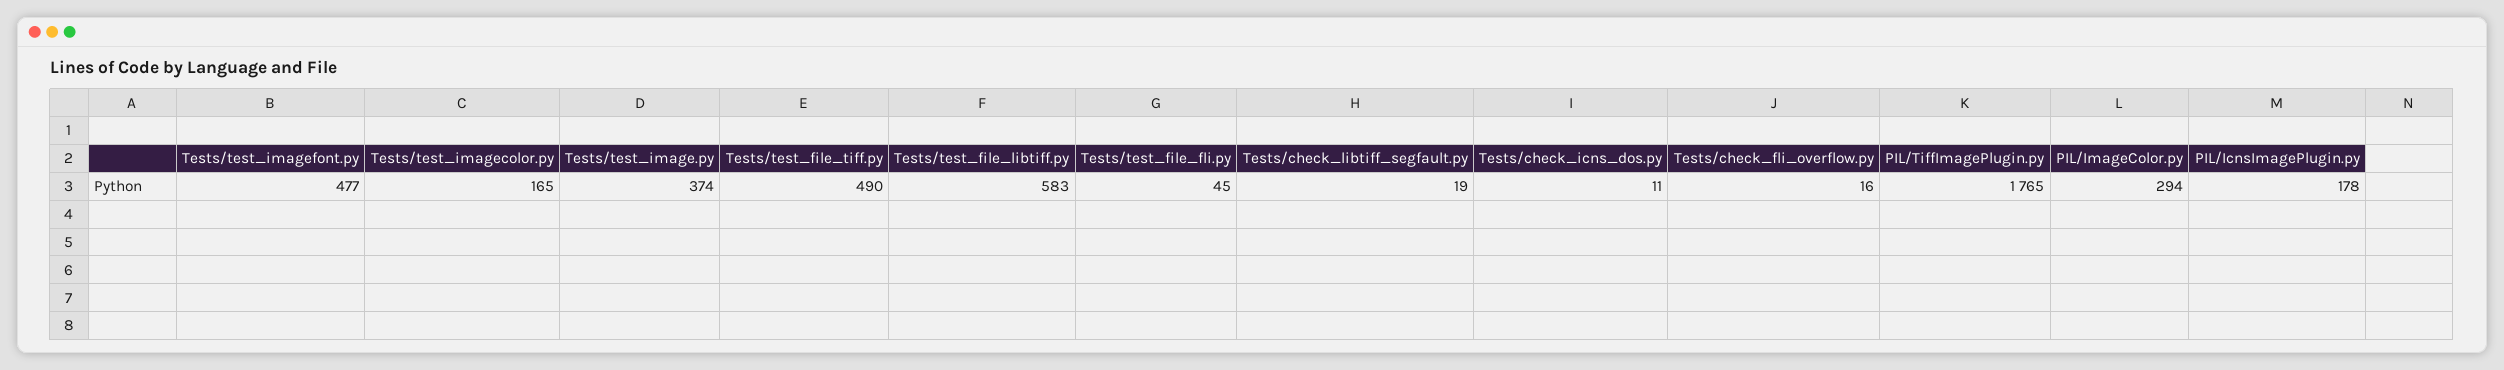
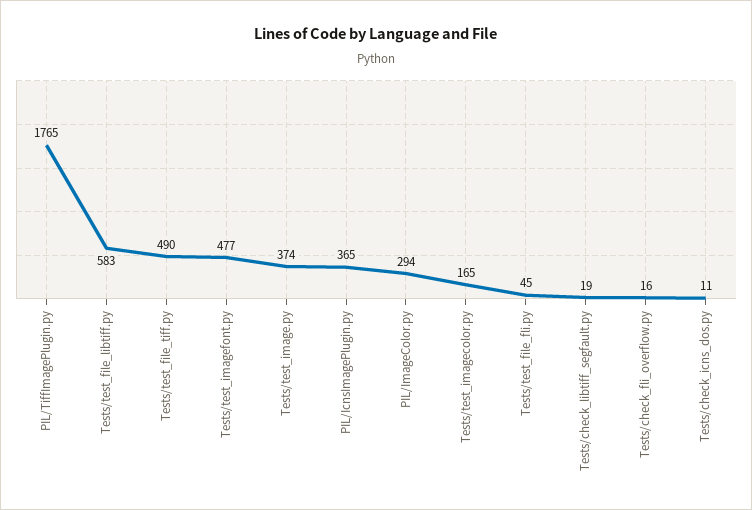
  {
    "Tests/test_imagefont.py": 477,
    "Tests/test_imagecolor.py": 165,
    "Tests/test_image.py": 374,
    "Tests/test_file_tiff.py": 490,
    "Tests/test_file_libtiff.py": 583,
    "Tests/test_file_fli.py": 45,
    "Tests/check_libtiff_segfault.py": 19,
    "Tests/check_icns_dos.py": 11,
    "Tests/check_fli_overflow.py": 16,
    "PIL/TiffImagePlugin.py": 1765,
    "PIL/ImageColor.py": 294,
-   "PIL/IcnsImagePlugin.py": 178
+   "PIL/IcnsImagePlugin.py": 365
  }

